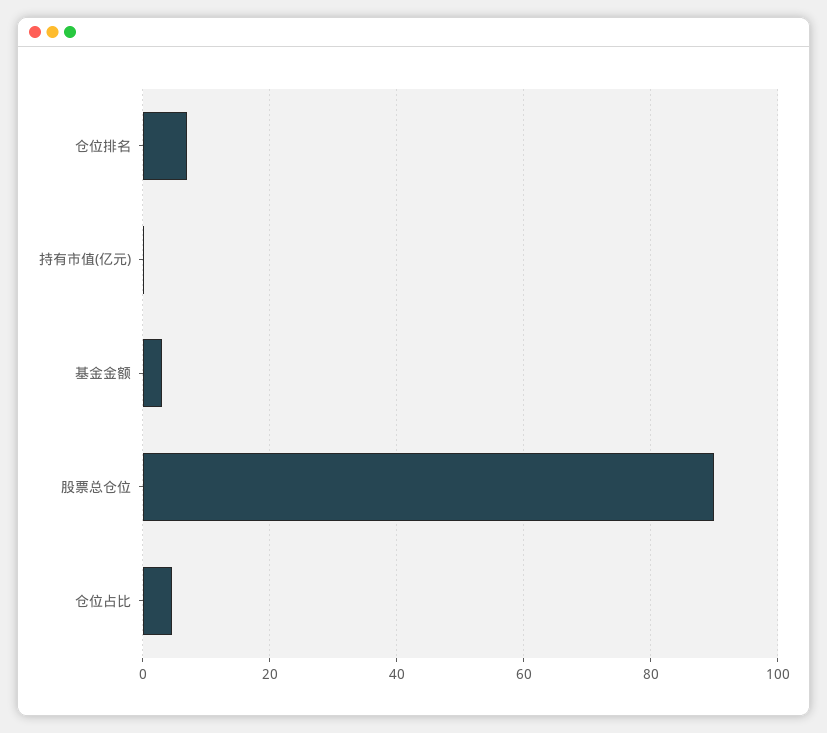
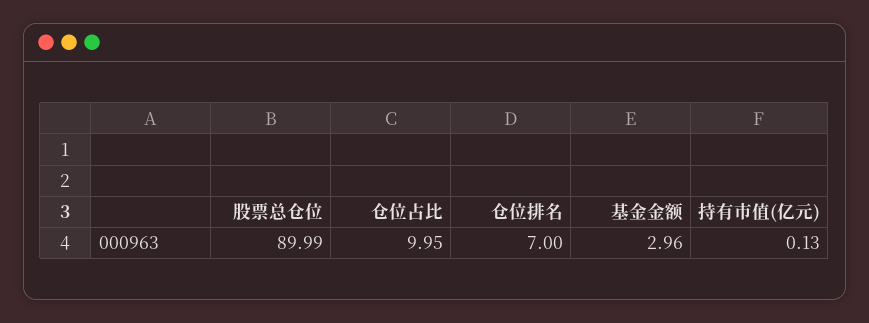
  {
    "仓位排名": 7,
    "持有市值(亿元)": 0.13,
    "基金金额": 2.96,
    "股票总仓位": 89.99,
-   "仓位占比": 4
+   "仓位占比": 9.95
  }

